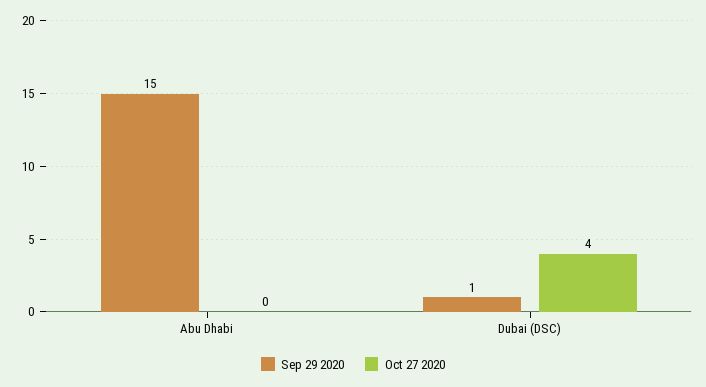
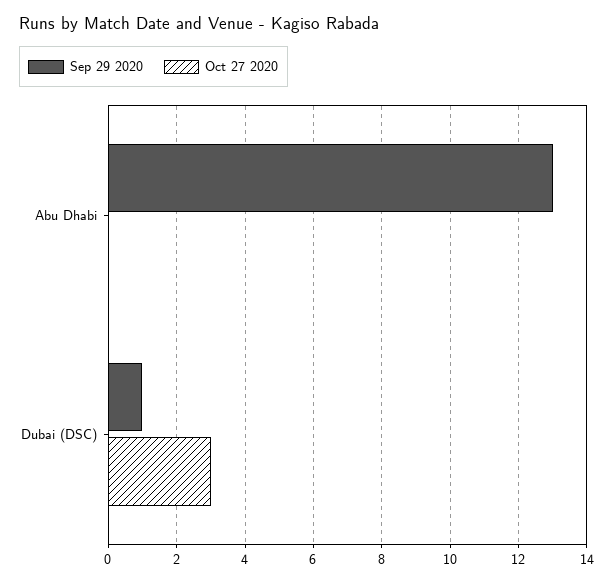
  {
    "Sep 29 2020": {
-     "Abu Dhabi": 15,
+     "Abu Dhabi": 13,
      "Dubai (DSC)": 1
    },
    "Oct 27 2020": {
      "Abu Dhabi": 0,
-     "Dubai (DSC)": 4
+     "Dubai (DSC)": 3
    }
  }

